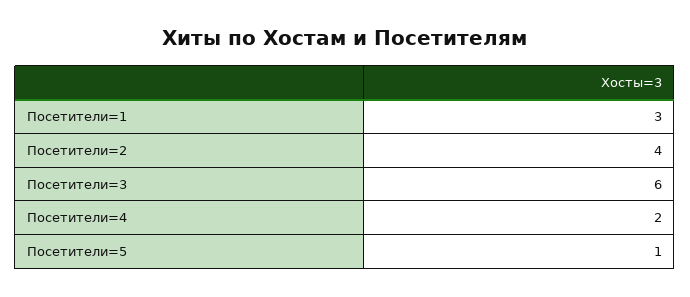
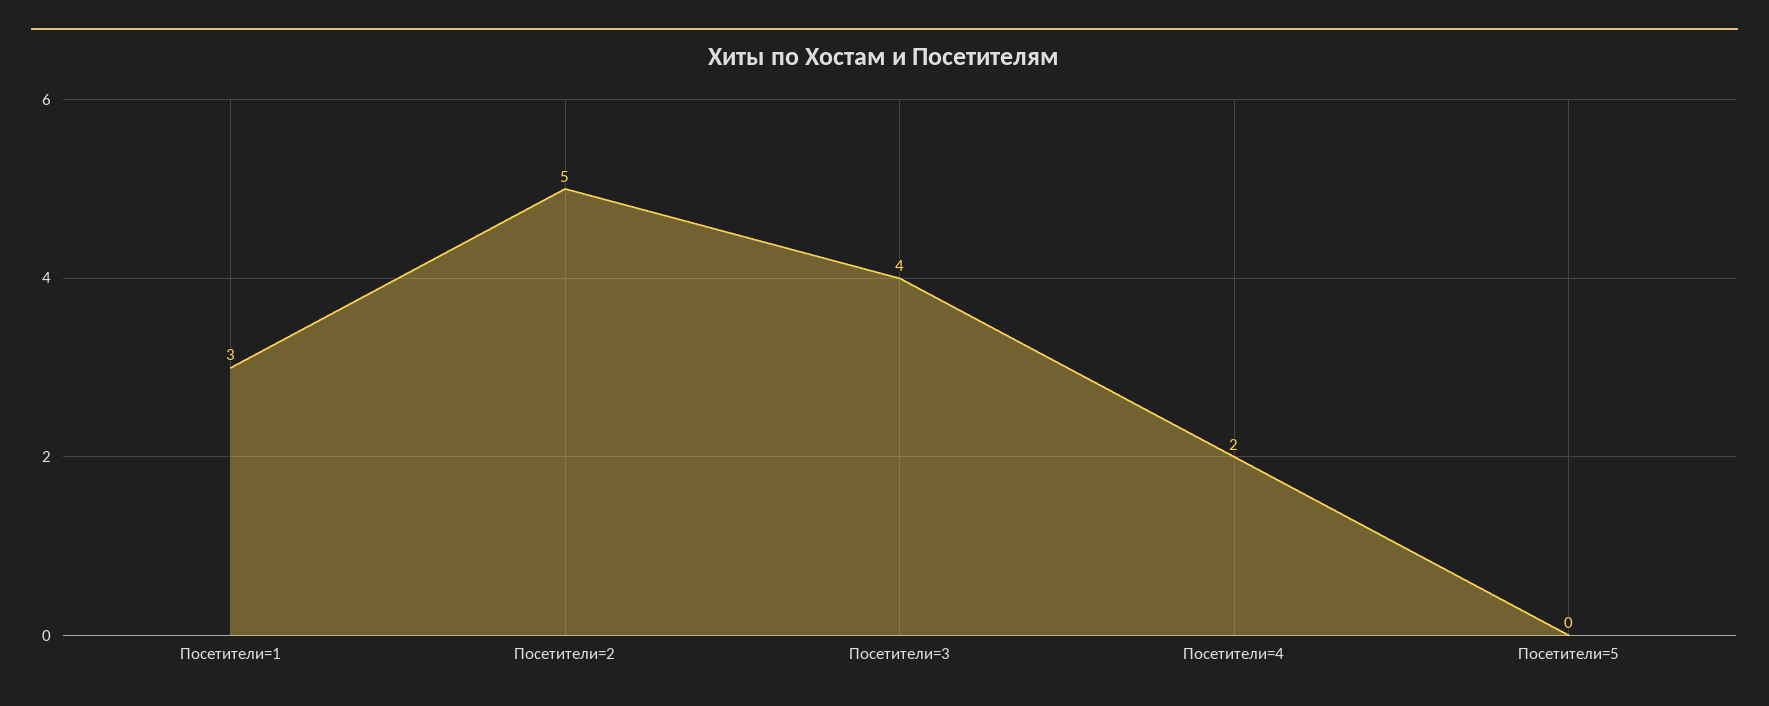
  {
    "Посетители=1": 3,
-   "Посетители=2": 4,
+   "Посетители=2": 5,
-   "Посетители=3": 6,
+   "Посетители=3": 4,
    "Посетители=4": 2,
-   "Посетители=5": 1
+   "Посетители=5": 0
  }

